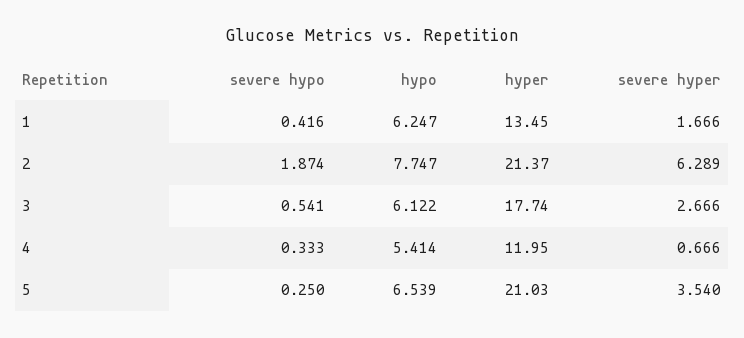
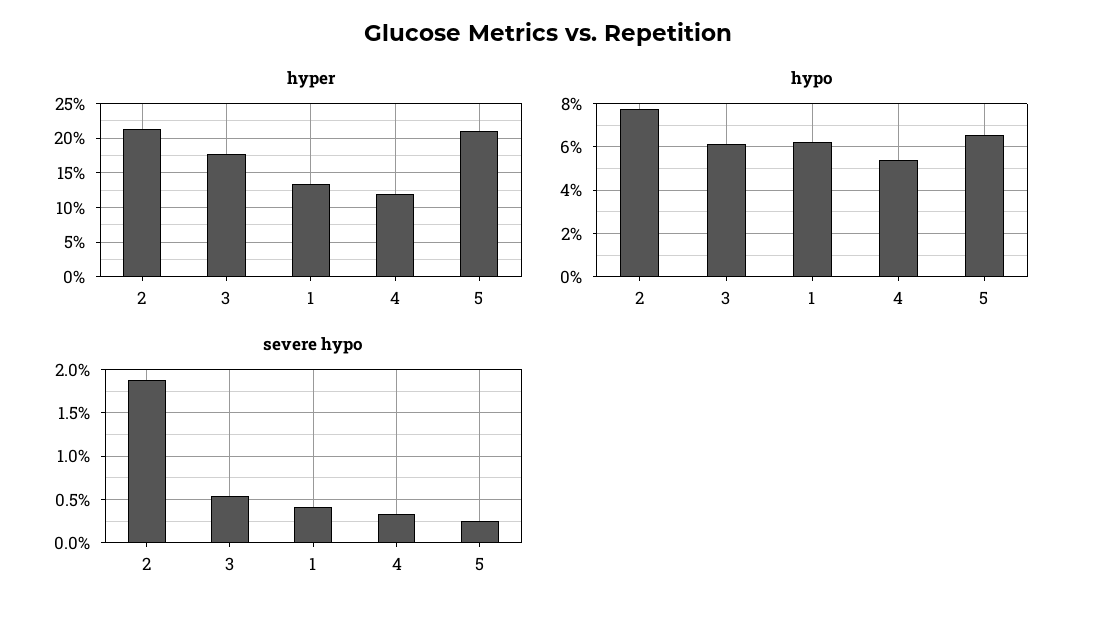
  {
    "severe hypo": {
      "1": 0.416,
      "2": 1.874,
      "3": 0.541,
      "4": 0.333,
      "5": 0.25
    },
    "hypo": {
      "1": 6.247,
      "2": 7.747,
      "3": 6.122,
      "4": 5.414,
      "5": 6.539
    },
    "hyper": {
      "1": 13.45,
      "2": 21.37,
      "3": 17.74,
      "4": 11.95,
      "5": 21.03
-   },
+   }
-   "severe hyper": {
-     "1": 1.666,
-     "2": 6.289,
-     "3": 2.666,
-     "4": 0.666,
-     "5": 3.54
-   }
  }

